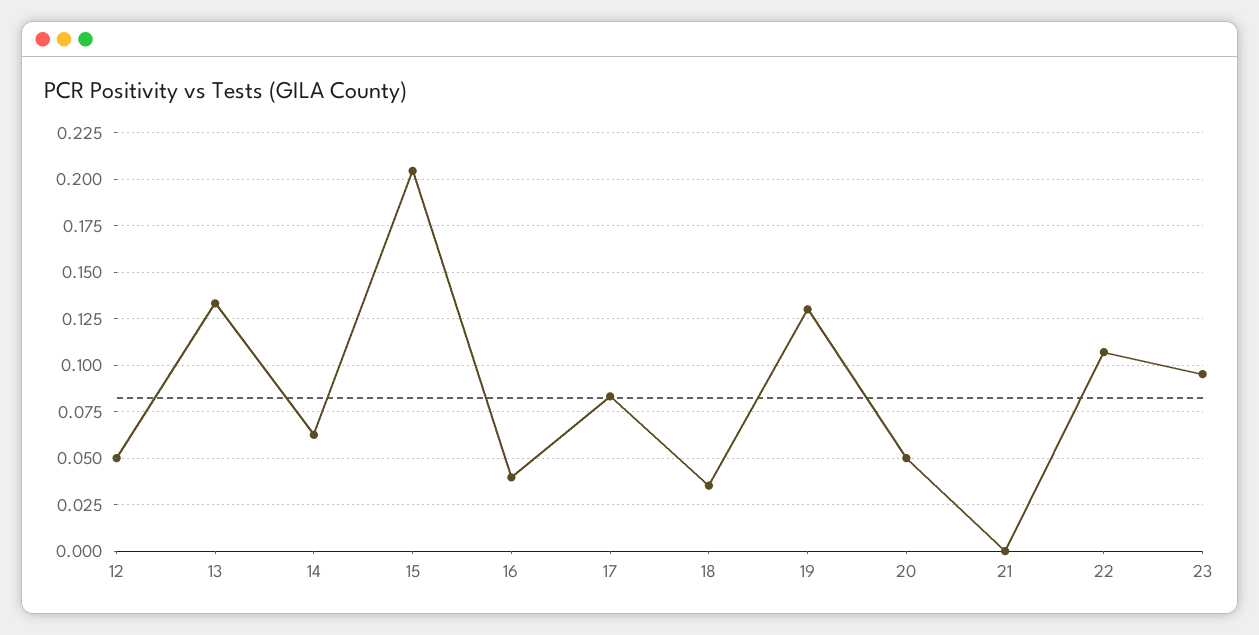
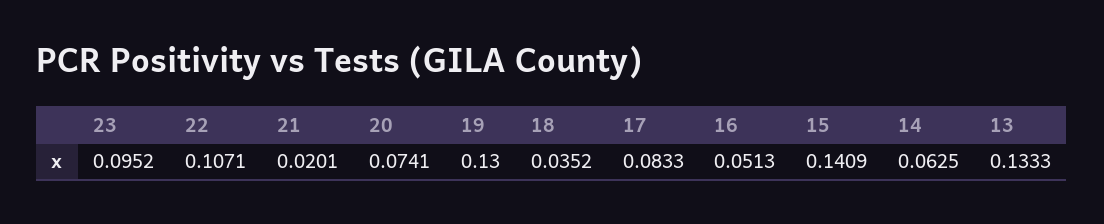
  {
-   "12": 0.05,
    "13": 0.1333,
    "14": 0.0625,
-   "15": 0.205,
+   "15": 0.1409,
-   "16": 0.04,
+   "16": 0.0513,
    "17": 0.0833,
    "18": 0.0352,
    "19": 0.13,
-   "20": 0.05,
+   "20": 0.0741,
-   "21": 0,
+   "21": 0.0201,
    "22": 0.1071,
    "23": 0.0952
  }

